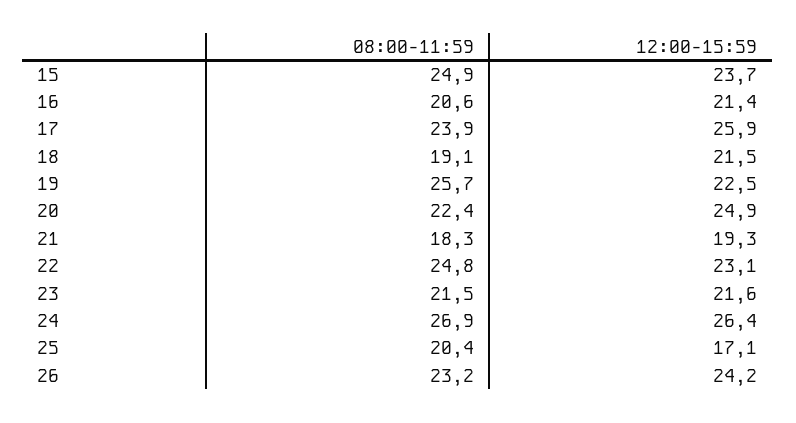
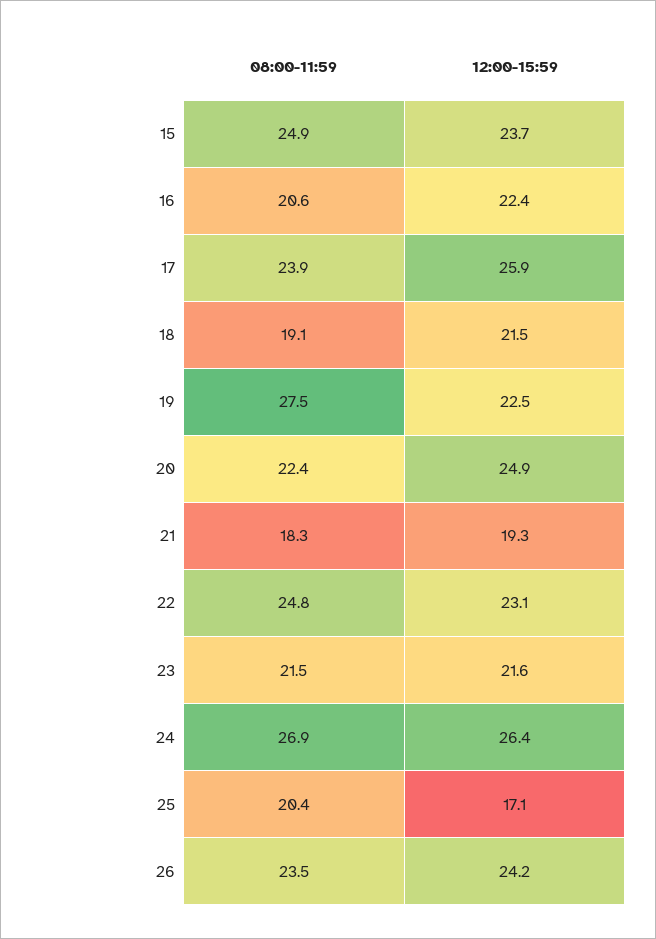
  {
    "08:00-11:59": {
      "15": 24.9,
      "16": 20.6,
      "17": 23.9,
      "18": 19.1,
-     "19": 25.7,
+     "19": 27.5,
      "20": 22.4,
      "21": 18.3,
      "22": 24.8,
      "23": 21.5,
      "24": 26.9,
      "25": 20.4,
-     "26": 23.2
+     "26": 23.5
    },
    "12:00-15:59": {
      "15": 23.7,
-     "16": 21.4,
+     "16": 22.4,
      "17": 25.9,
      "18": 21.5,
      "19": 22.5,
      "20": 24.9,
      "21": 19.3,
      "22": 23.1,
      "23": 21.6,
      "24": 26.4,
      "25": 17.1,
      "26": 24.2
    }
  }

